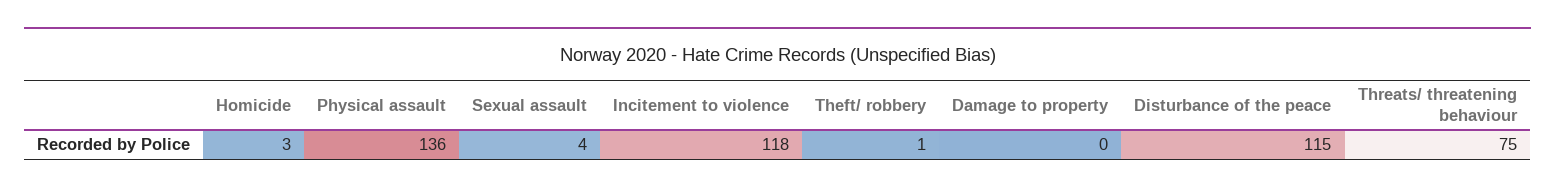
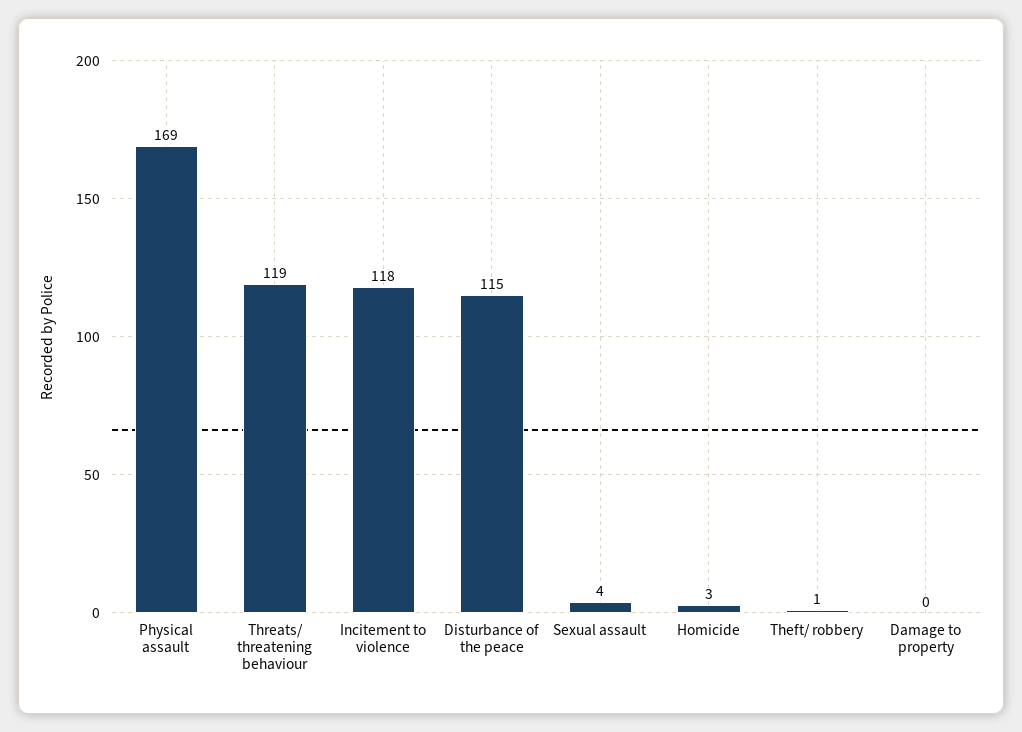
  {
    "Homicide": 3,
-   "Physical assault": 136,
+   "Physical assault": 169,
    "Sexual assault": 4,
    "Incitement to violence": 118,
    "Theft/ robbery": 1,
    "Damage to property": 0,
    "Disturbance of the peace": 115,
-   "Threats/ threatening behaviour": 75
+   "Threats/ threatening behaviour": 119
  }

